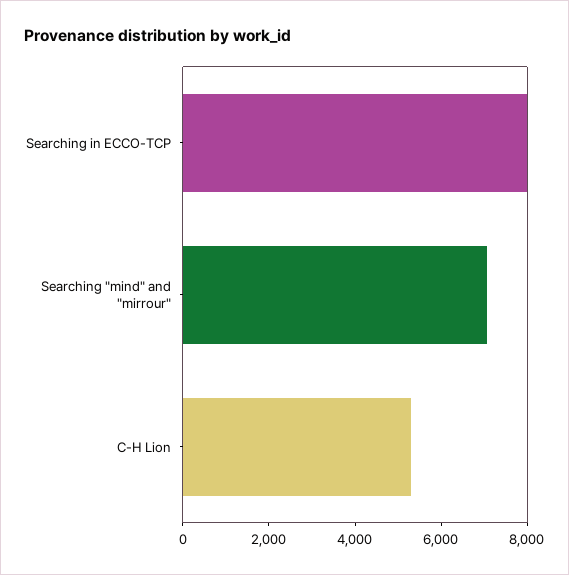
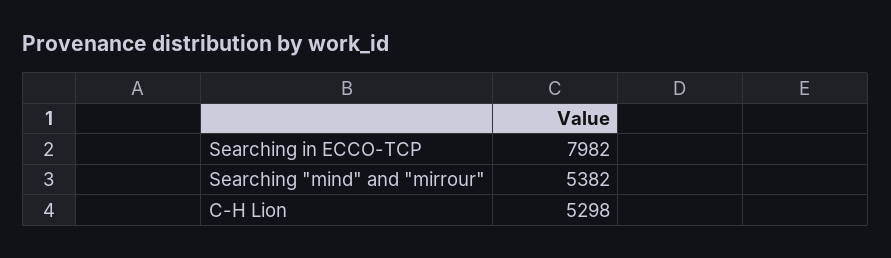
  {
    "Searching in ECCO-TCP": 7982,
-   "Searching \"mind\" and \"mirrour\"": 7000,
+   "Searching \"mind\" and \"mirrour\"": 5382,
    "C-H Lion": 5298
  }

